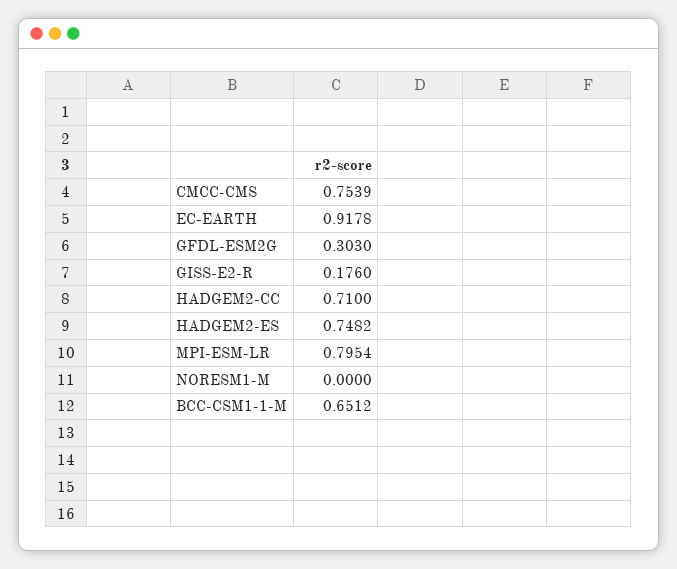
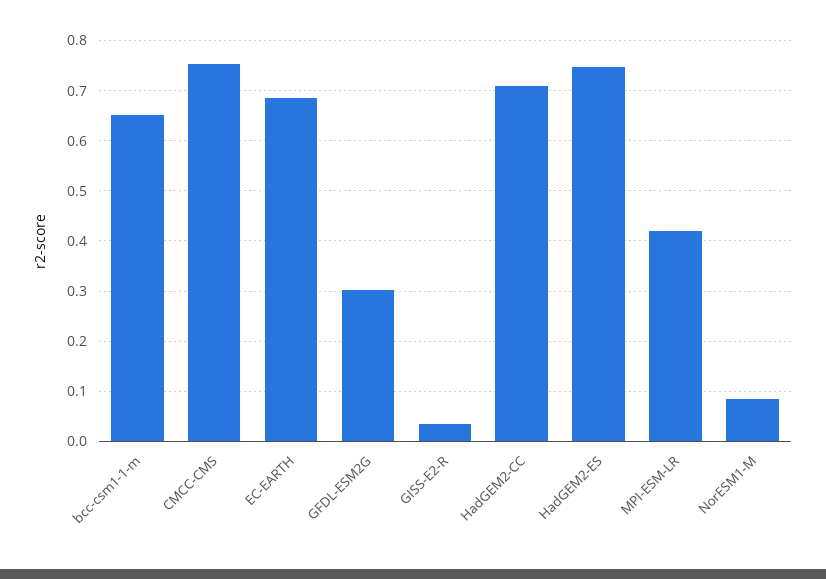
  {
    "CMCC-CMS": 0.7539,
-   "EC-EARTH": 0.9178,
+   "EC-EARTH": 0.68,
    "GFDL-ESM2G": 0.303,
-   "GISS-E2-R": 0.176,
+   "GISS-E2-R": 0.04,
    "HADGEM2-CC": 0.71,
    "HADGEM2-ES": 0.7482,
-   "MPI-ESM-LR": 0.7954,
+   "MPI-ESM-LR": 0.42,
-   "NORESM1-M": 0,
+   "NORESM1-M": 0.08,
    "BCC-CSM1-1-M": 0.6512
  }

